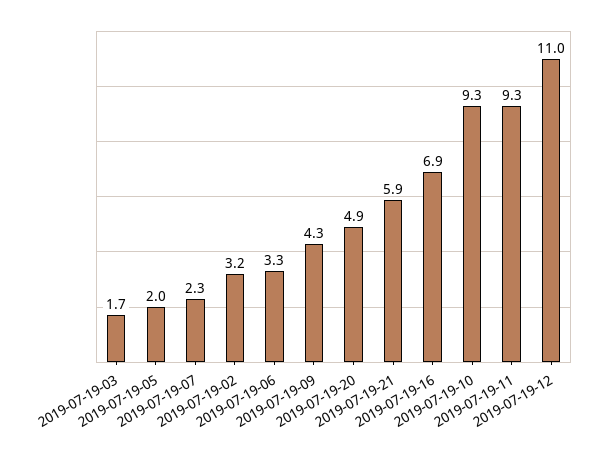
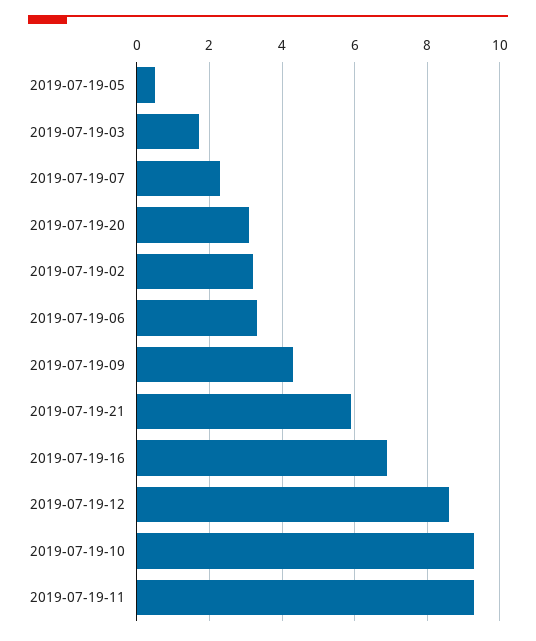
  {
    "2019-07-19-03": 1.7,
-   "2019-07-19-05": 2,
+   "2019-07-19-05": 0.5,
    "2019-07-19-07": 2.3,
    "2019-07-19-02": 3.2,
    "2019-07-19-06": 3.3,
    "2019-07-19-09": 4.3,
-   "2019-07-19-20": 4.9,
+   "2019-07-19-20": 3,
    "2019-07-19-21": 5.9,
    "2019-07-19-16": 6.9,
    "2019-07-19-10": 9.3,
    "2019-07-19-11": 9.3,
-   "2019-07-19-12": 11
+   "2019-07-19-12": 8.5
  }

